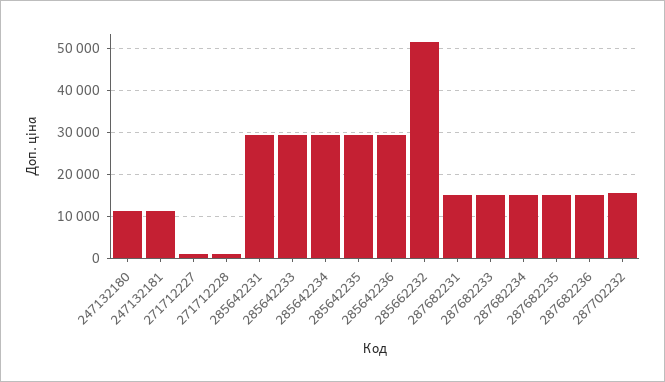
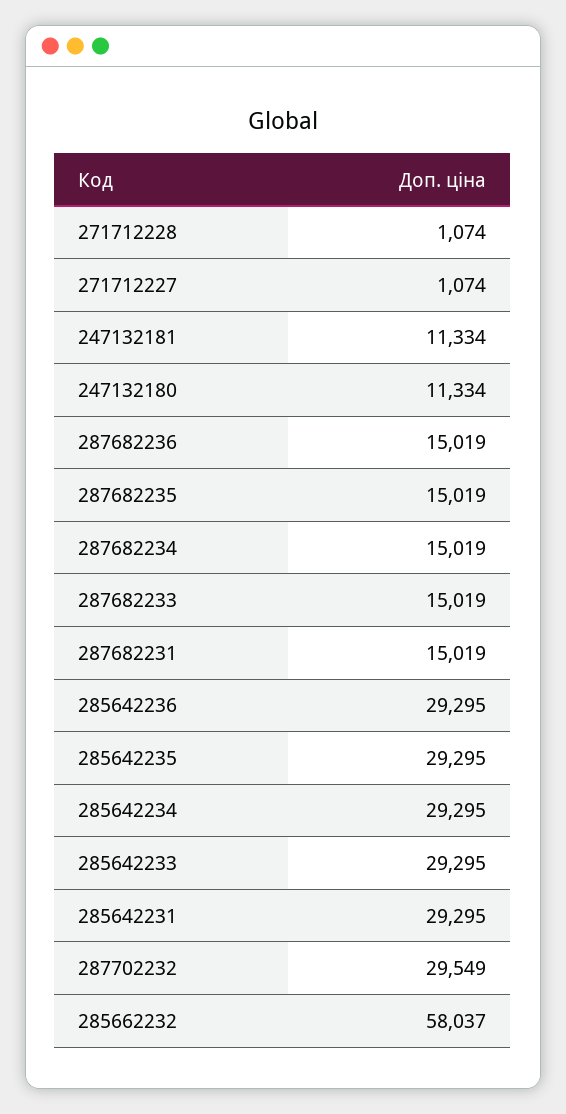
  {
    "247132180": 11334,
    "247132181": 11334,
    "271712227": 1074,
    "271712228": 1074,
    "285642231": 29295,
    "285642233": 29295,
    "285642234": 29295,
    "285642235": 29295,
    "285642236": 29295,
-   "285662232": 52000,
+   "285662232": 58037,
    "287682231": 15019,
    "287682233": 15019,
    "287682234": 15019,
    "287682235": 15019,
    "287682236": 15019,
-   "287702232": 16000
+   "287702232": 29549
  }

